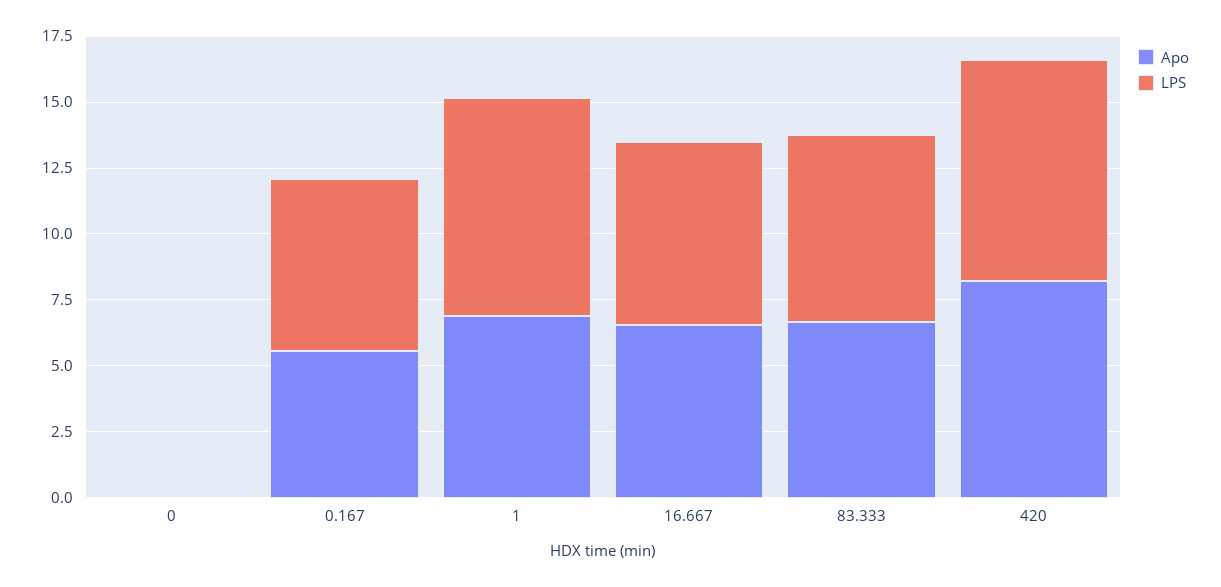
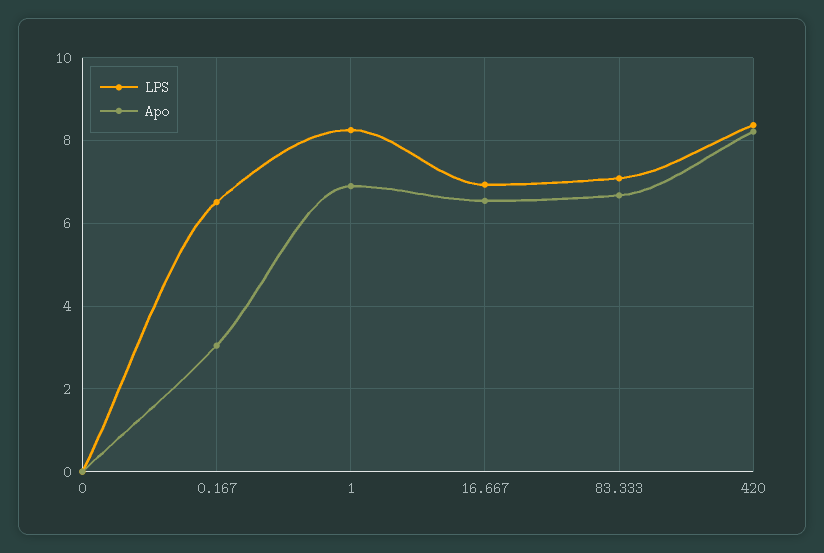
  {
    "Apo": {
      "0": 0,
-     "0.167": 5.5,
+     "0.167": 3,
      "1": 6.8,
      "16.667": 6.6,
      "83.333": 6.6,
      "420": 8.2
    },
    "LPS": {
      "0": 0,
      "0.167": 6.6,
      "1": 8.2,
      "16.667": 7,
      "83.333": 7,
      "420": 8.4
    }
  }

